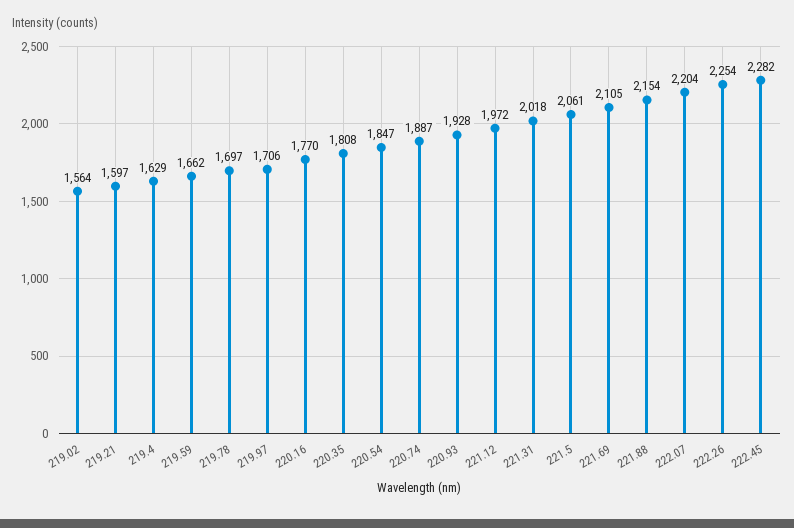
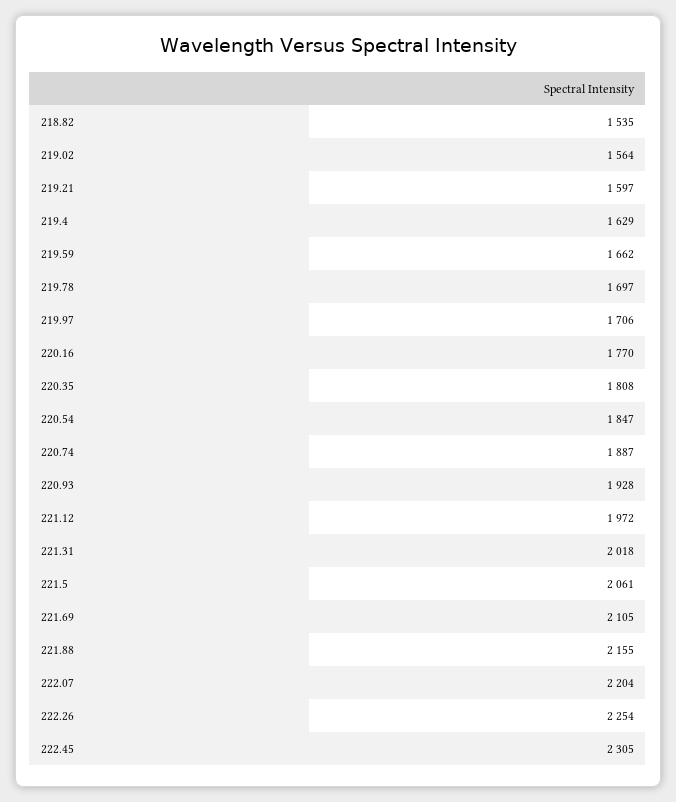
  {
    "219.02": 1564,
    "219.21": 1597,
    "219.4": 1629,
    "219.59": 1662,
    "219.78": 1697,
    "219.97": 1706,
    "220.16": 1770,
    "220.35": 1808,
    "220.54": 1847,
    "220.74": 1887,
    "220.93": 1928,
    "221.12": 1972,
    "221.31": 2018,
    "221.5": 2061,
    "221.69": 2105,
-   "221.88": 2154,
+   "221.88": 2155,
    "222.07": 2204,
    "222.26": 2254,
-   "222.45": 2282
+   "222.45": 2305,
+   "218.82": 1535
  }

